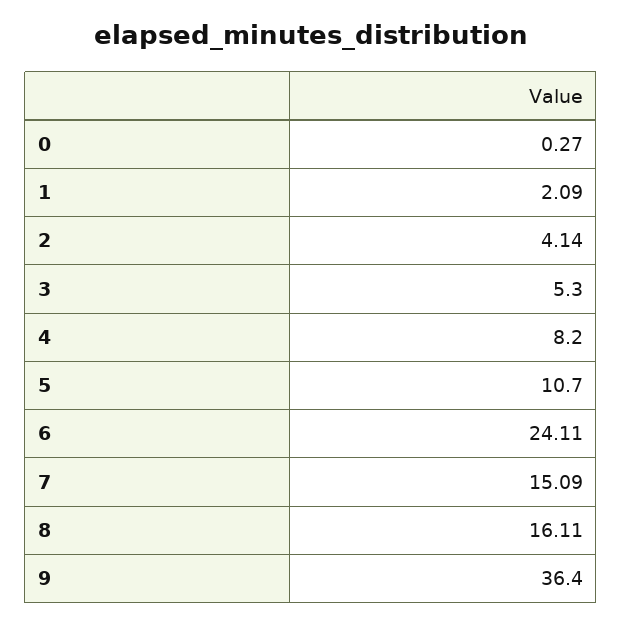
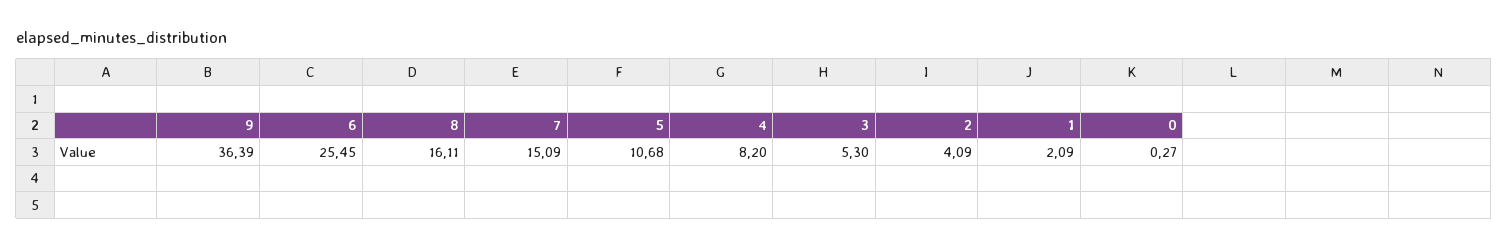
  {
    "0": 0.27,
    "1": 2.09,
-   "2": 4.14,
+   "2": 4.09,
    "3": 5.3,
    "4": 8.2,
-   "5": 10.7,
+   "5": 10.68,
-   "6": 24.11,
+   "6": 25.45,
    "7": 15.09,
    "8": 16.11,
-   "9": 36.4
+   "9": 36.39
  }

